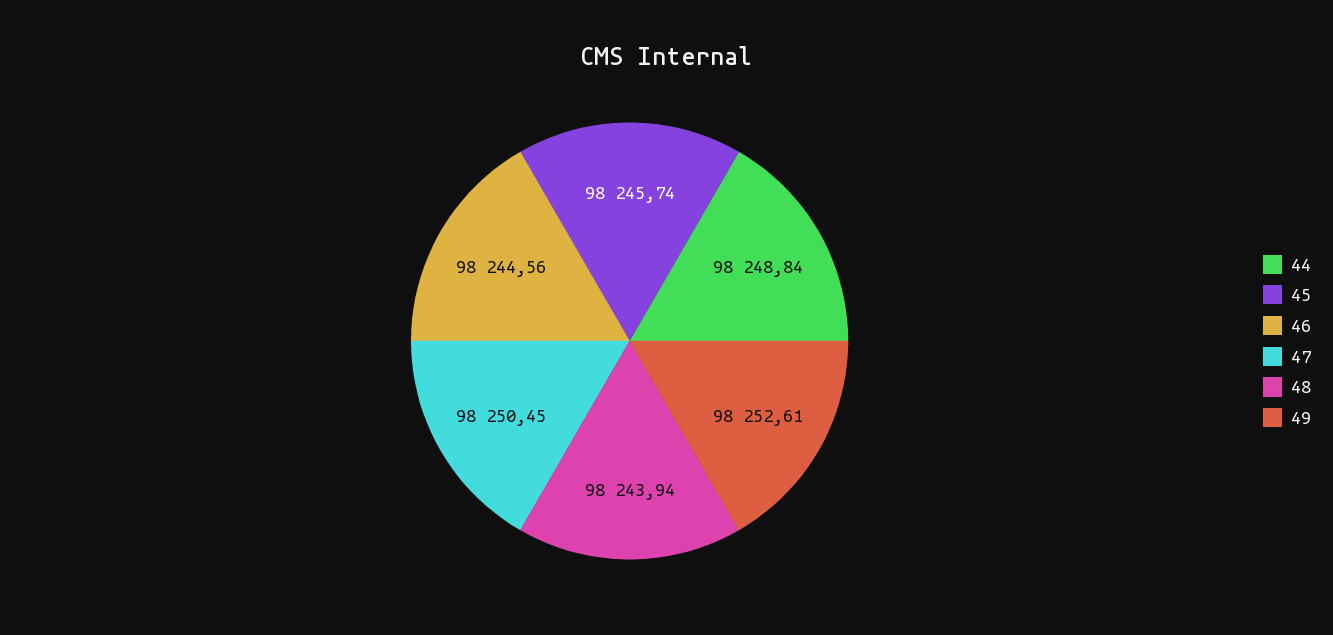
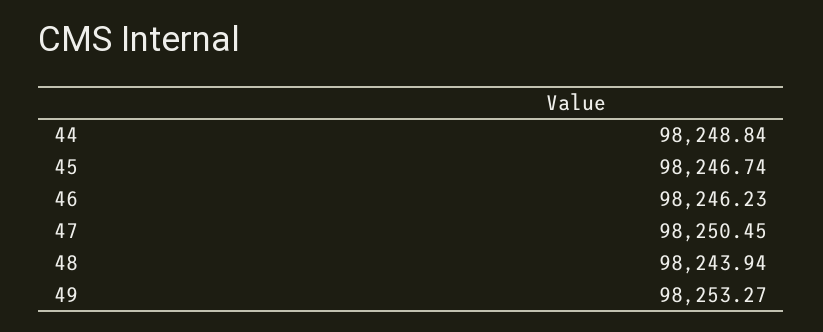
  {
    "44": 98248.84,
-   "45": 98245.74,
+   "45": 98246.74,
-   "46": 98244.56,
+   "46": 98246.23,
    "47": 98250.45,
    "48": 98243.94,
-   "49": 98252.61
+   "49": 98253.27
  }

